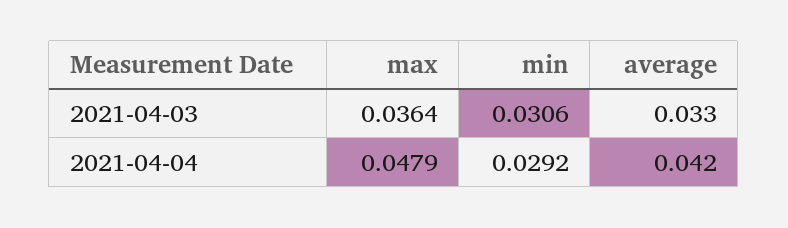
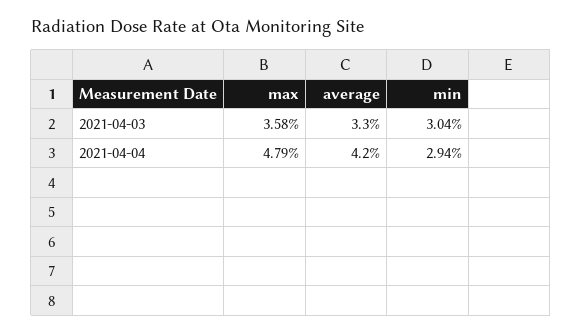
  {
    "max": {
-     "2021-04-03": 0.0364,
+     "2021-04-03": 0.0358,
      "2021-04-04": 0.0479
    },
    "min": {
-     "2021-04-03": 0.0306,
+     "2021-04-03": 0.0304,
-     "2021-04-04": 0.0292
+     "2021-04-04": 0.0294
    },
    "average": {
      "2021-04-03": 0.033,
      "2021-04-04": 0.042
    }
  }

